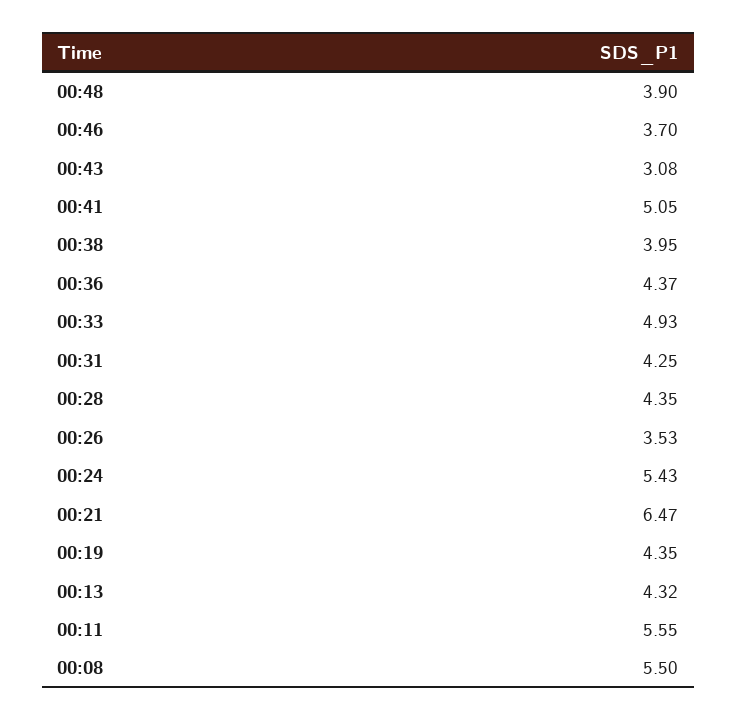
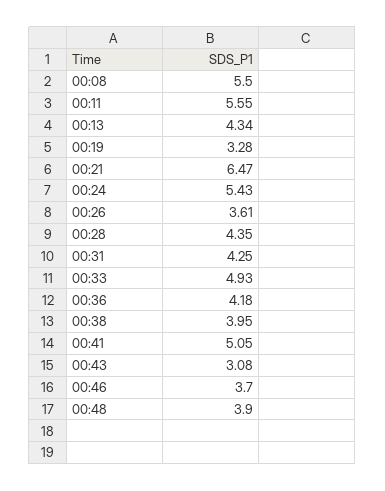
  {
    "00:48": 3.9,
    "00:46": 3.7,
    "00:43": 3.08,
    "00:41": 5.05,
    "00:38": 3.95,
-   "00:36": 4.37,
+   "00:36": 4.18,
    "00:33": 4.93,
    "00:31": 4.25,
    "00:28": 4.35,
-   "00:26": 3.53,
+   "00:26": 3.61,
    "00:24": 5.43,
    "00:21": 6.47,
-   "00:19": 4.35,
+   "00:19": 3.28,
-   "00:13": 4.32,
+   "00:13": 4.34,
    "00:11": 5.55,
    "00:08": 5.5
  }

